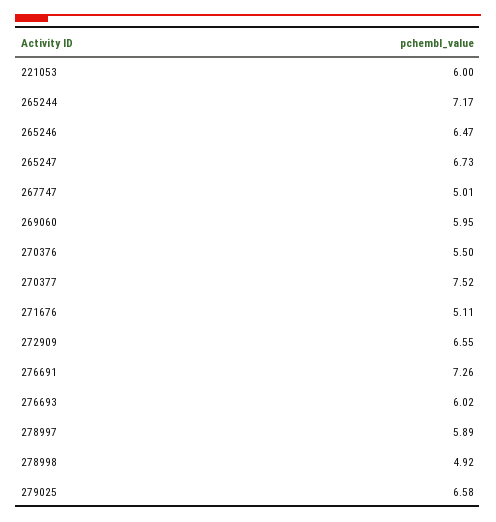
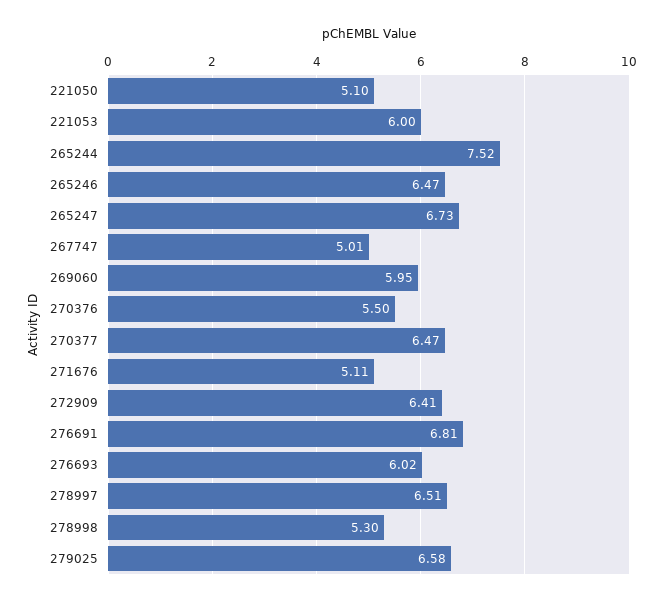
  {
    "221053": 6,
-   "265244": 7.17,
+   "265244": 7.52,
    "265246": 6.47,
    "265247": 6.73,
    "267747": 5.01,
    "269060": 5.95,
    "270376": 5.5,
-   "270377": 7.52,
+   "270377": 6.47,
    "271676": 5.11,
-   "272909": 6.55,
+   "272909": 6.41,
-   "276691": 7.26,
+   "276691": 6.81,
    "276693": 6.02,
-   "278997": 5.89,
+   "278997": 6.51,
-   "278998": 4.92,
+   "278998": 5.3,
-   "279025": 6.58
+   "279025": 6.58,
+   "221050": 5.1
  }

